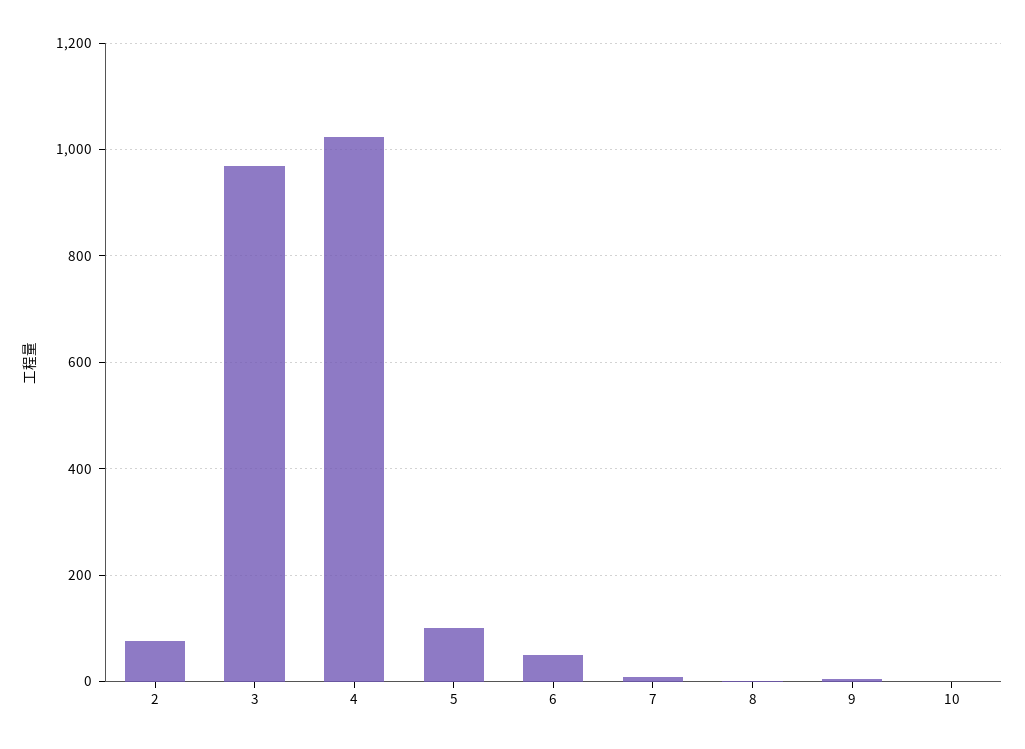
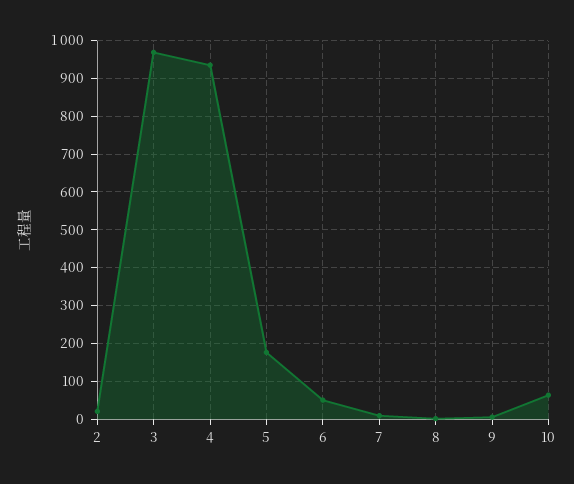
  {
-   "2": 80,
+   "2": 20,
    "3": 960,
-   "4": 1020,
+   "4": 940,
-   "5": 100,
+   "5": 180,
    "6": 60,
    "7": 0,
    "8": 0,
    "9": 0,
-   "10": 0
+   "10": 60
  }

